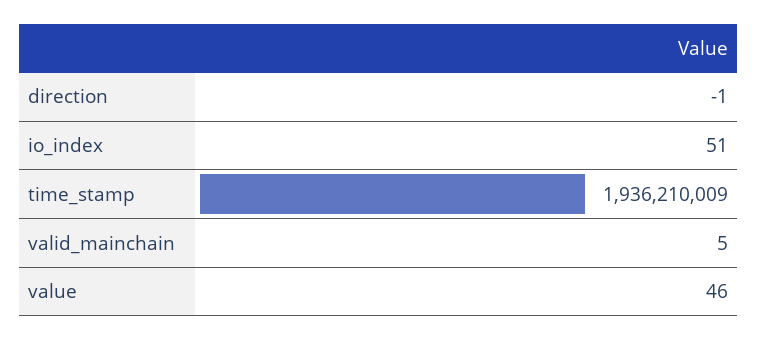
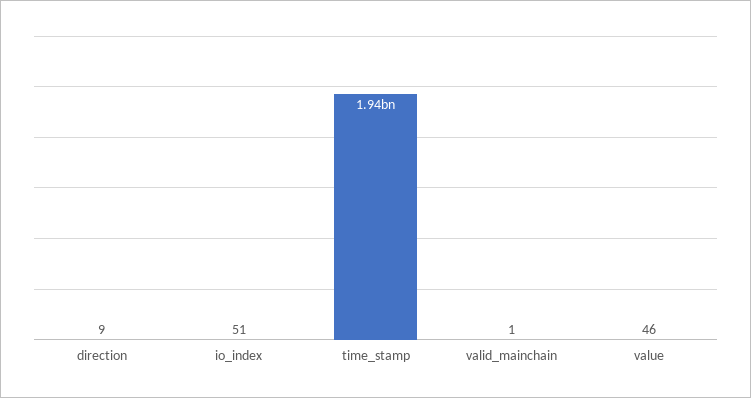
  {
-   "direction": -1,
+   "direction": 9,
    "io_index": 51,
    "time_stamp": 1936210009,
-   "valid_mainchain": 5,
+   "valid_mainchain": 1,
    "value": 46
  }

